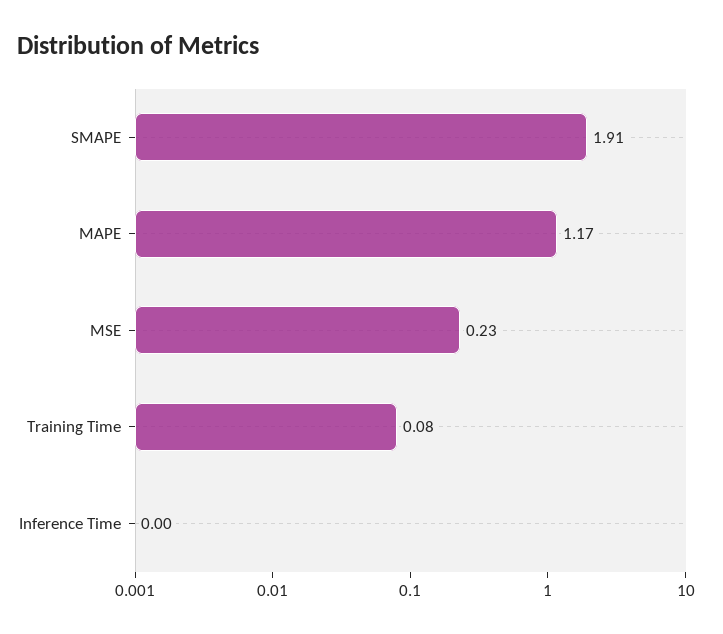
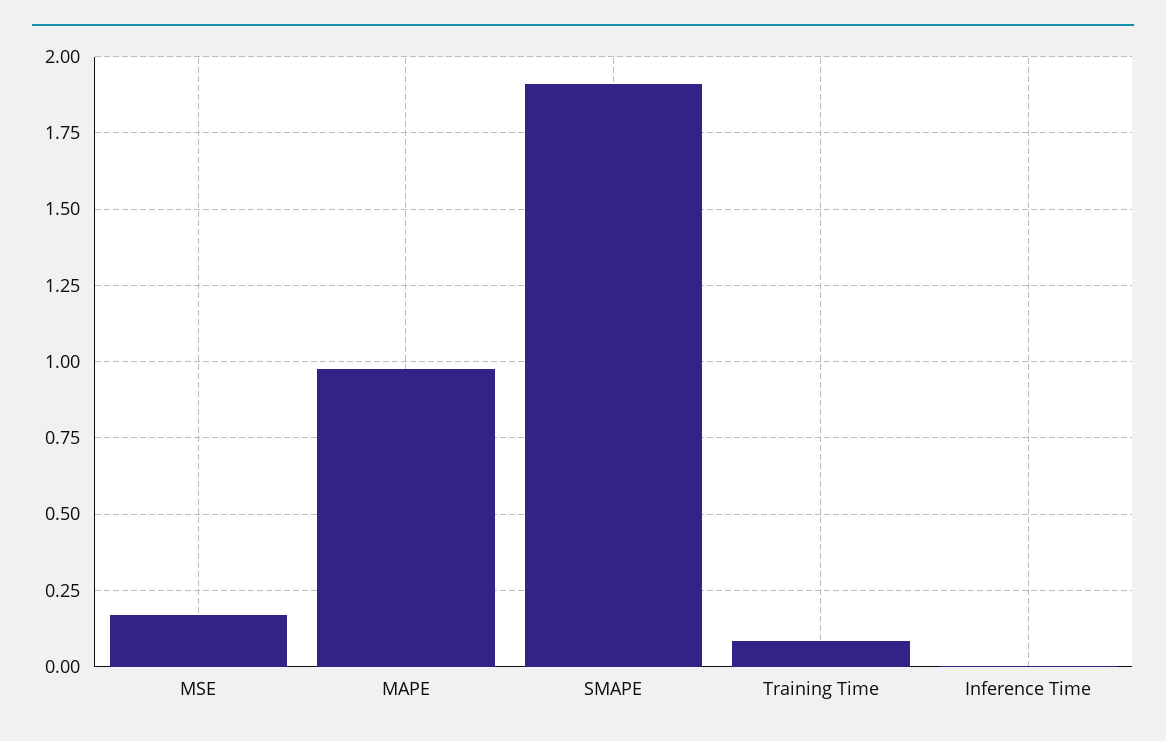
  {
    "SMAPE": 1.91,
-   "MAPE": 1.17,
+   "MAPE": 0.975,
-   "MSE": 0.23,
+   "MSE": 0.175,
    "Training Time": 0.08,
    "Inference Time": 0
  }

